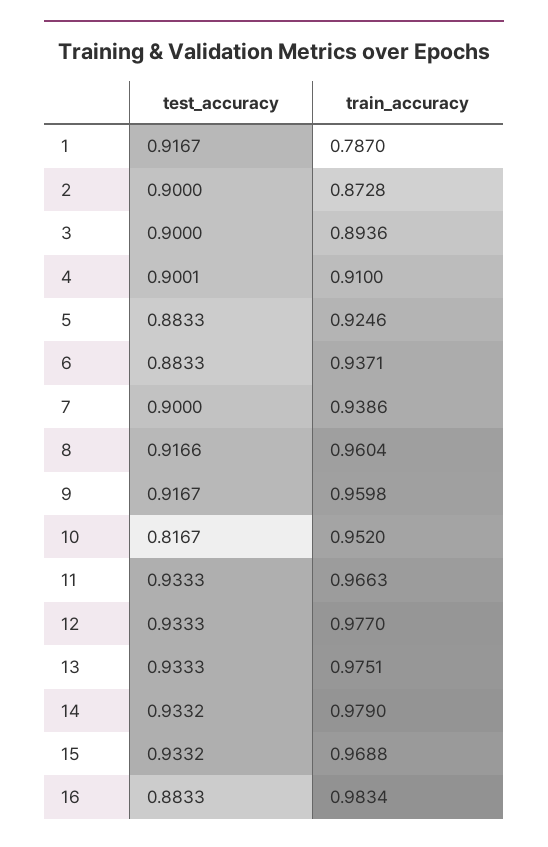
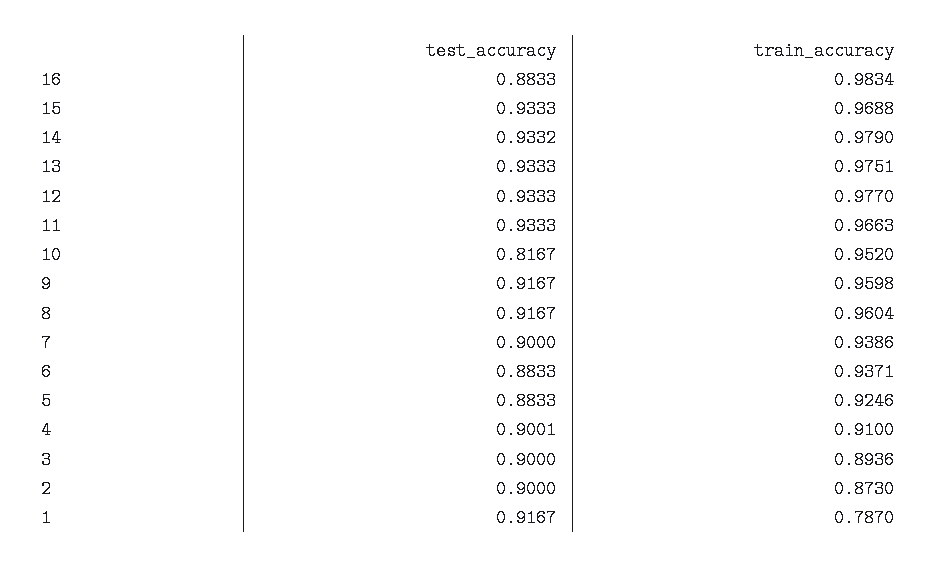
  {
    "test_accuracy": {
      "1": 0.9167,
      "2": 0.9,
      "3": 0.9,
      "4": 0.9001,
      "5": 0.8833,
      "6": 0.8833,
      "7": 0.9,
-     "8": 0.9166,
+     "8": 0.9167,
      "9": 0.9167,
      "10": 0.8167,
      "11": 0.9333,
      "12": 0.9333,
      "13": 0.9333,
      "14": 0.9332,
-     "15": 0.9332,
+     "15": 0.9333,
      "16": 0.8833
    },
    "train_accuracy": {
      "1": 0.787,
-     "2": 0.8728,
+     "2": 0.873,
      "3": 0.8936,
      "4": 0.91,
      "5": 0.9246,
      "6": 0.9371,
      "7": 0.9386,
      "8": 0.9604,
      "9": 0.9598,
      "10": 0.952,
      "11": 0.9663,
      "12": 0.977,
      "13": 0.9751,
      "14": 0.979,
      "15": 0.9688,
      "16": 0.9834
    }
  }

